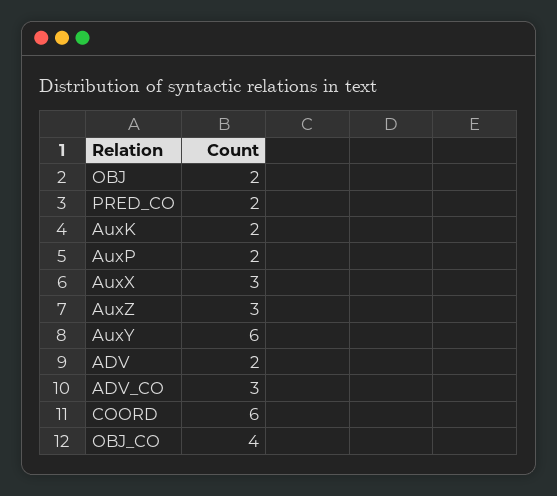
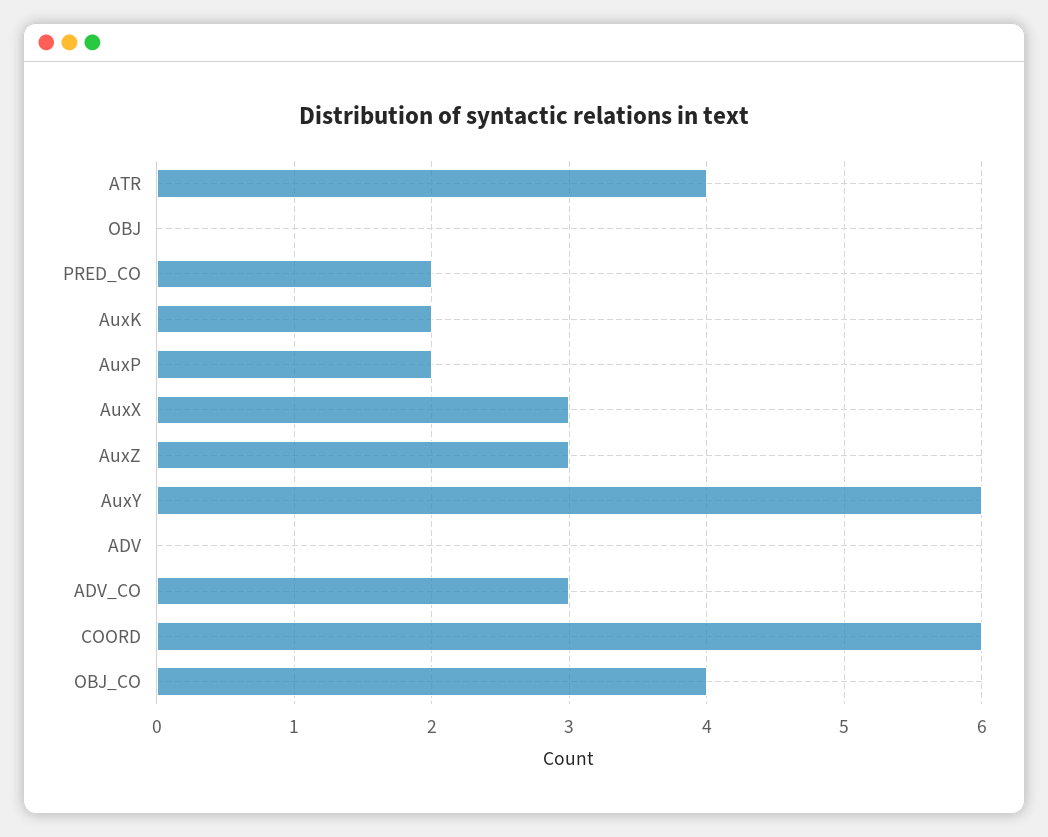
  {
-   "OBJ": 2,
+   "OBJ": 0,
    "PRED_CO": 2,
    "AuxK": 2,
    "AuxP": 2,
    "AuxX": 3,
    "AuxZ": 3,
    "AuxY": 6,
-   "ADV": 2,
+   "ADV": 0,
    "ADV_CO": 3,
    "COORD": 6,
-   "OBJ_CO": 4
+   "OBJ_CO": 4,
+   "ATR": 4
  }

